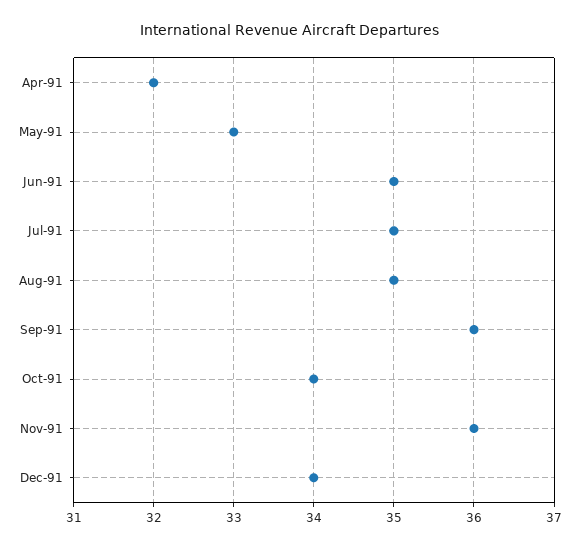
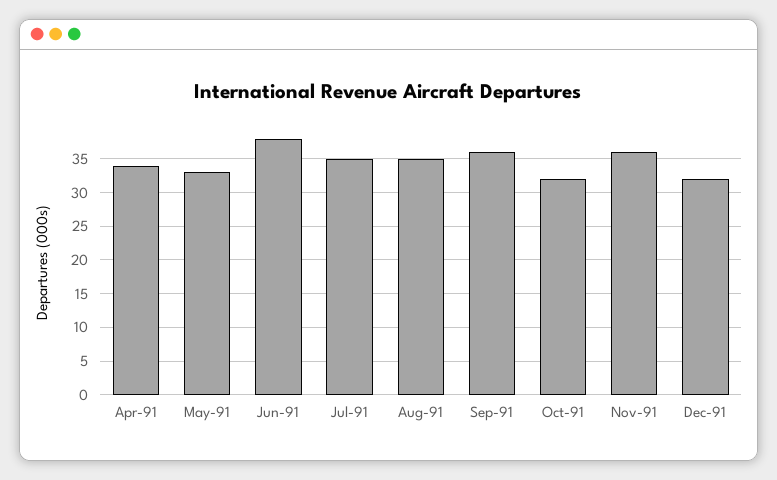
  {
-   "Apr-91": 32,
+   "Apr-91": 34,
    "May-91": 33,
-   "Jun-91": 35,
+   "Jun-91": 38,
    "Jul-91": 35,
    "Aug-91": 35,
    "Sep-91": 36,
-   "Oct-91": 34,
+   "Oct-91": 32,
    "Nov-91": 36,
-   "Dec-91": 34
+   "Dec-91": 32
  }

